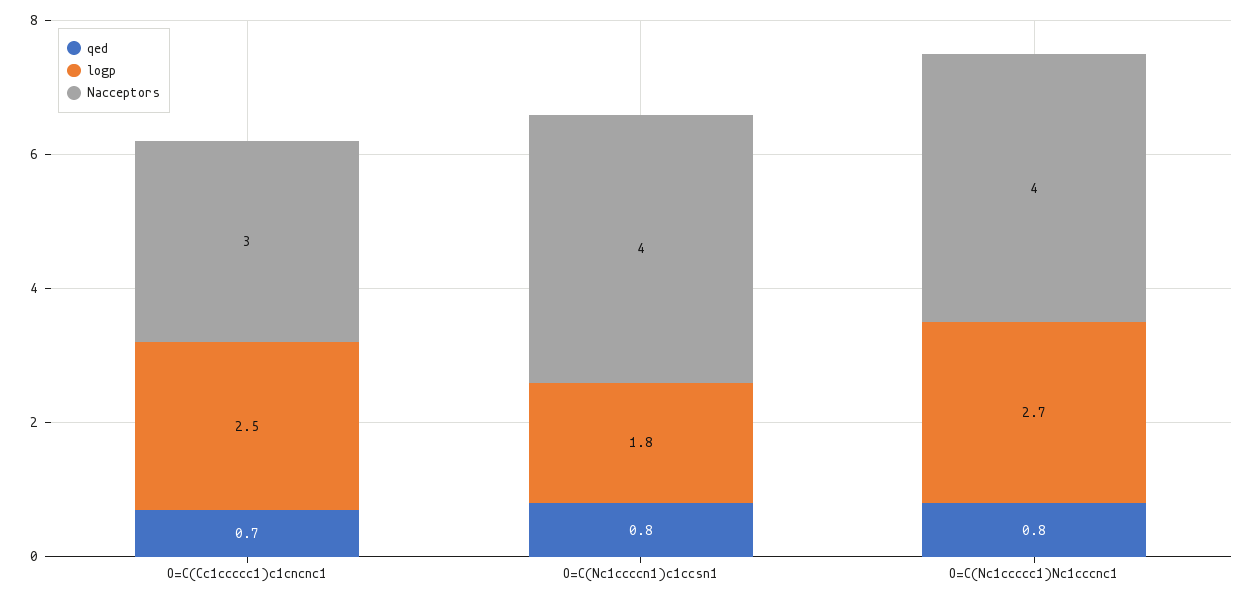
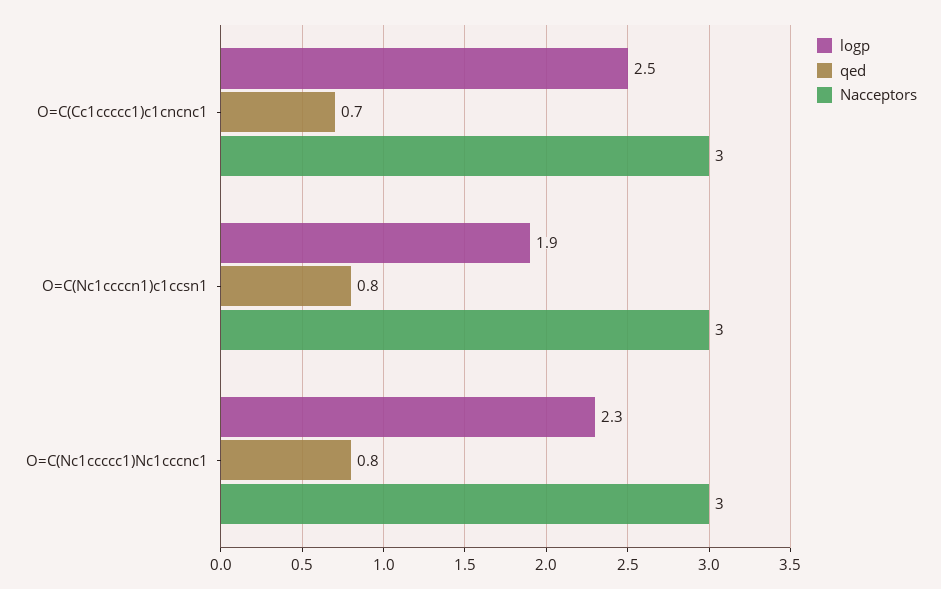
  {
    "qed": {
      "O=C(Cc1ccccc1)c1cncnc1": 0.7,
      "O=C(Nc1ccccn1)c1ccsn1": 0.8,
      "O=C(Nc1ccccc1)Nc1cccnc1": 0.8
    },
    "logp": {
      "O=C(Cc1ccccc1)c1cncnc1": 2.5,
-     "O=C(Nc1ccccn1)c1ccsn1": 1.8,
+     "O=C(Nc1ccccn1)c1ccsn1": 1.9,
-     "O=C(Nc1ccccc1)Nc1cccnc1": 2.7
+     "O=C(Nc1ccccc1)Nc1cccnc1": 2.3
    },
    "Nacceptors": {
      "O=C(Cc1ccccc1)c1cncnc1": 3,
-     "O=C(Nc1ccccn1)c1ccsn1": 4,
+     "O=C(Nc1ccccn1)c1ccsn1": 3,
-     "O=C(Nc1ccccc1)Nc1cccnc1": 4
+     "O=C(Nc1ccccc1)Nc1cccnc1": 3
    }
  }

